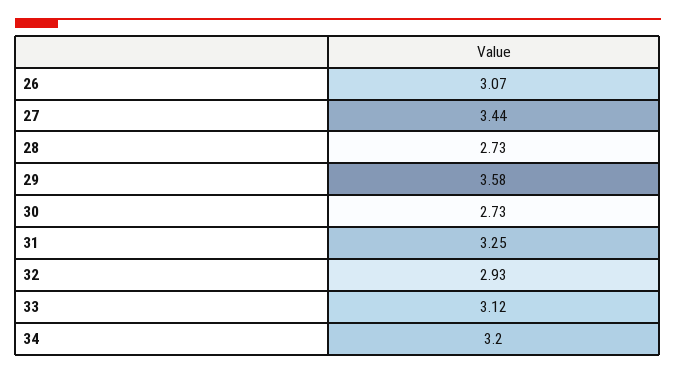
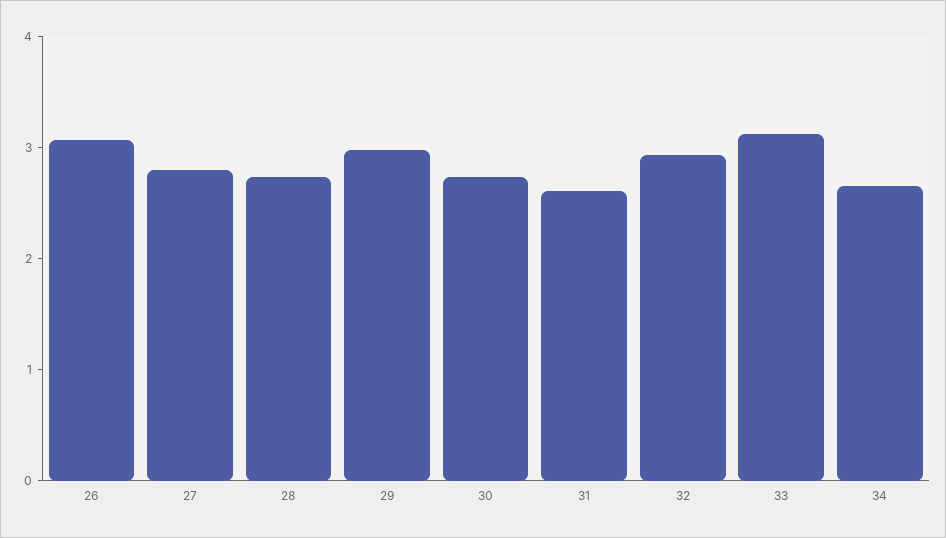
  {
    "26": 3.07,
-   "27": 3.44,
+   "27": 2.8,
    "28": 2.73,
-   "29": 3.58,
+   "29": 3,
    "30": 2.73,
-   "31": 3.25,
+   "31": 2.6,
    "32": 2.93,
    "33": 3.12,
-   "34": 3.2
+   "34": 2.6
  }

